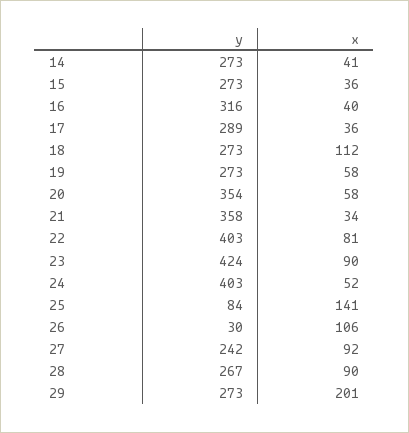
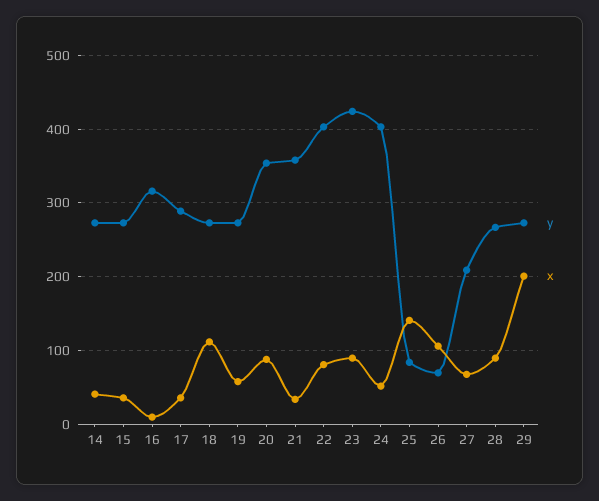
  {
    "y": {
      "14": 273,
      "15": 273,
      "16": 316,
      "17": 289,
      "18": 273,
      "19": 273,
      "20": 354,
      "21": 358,
      "22": 403,
      "23": 424,
      "24": 403,
      "25": 84,
-     "26": 30,
+     "26": 70,
-     "27": 242,
+     "27": 210,
      "28": 267,
      "29": 273
    },
    "x": {
      "14": 41,
      "15": 36,
-     "16": 40,
+     "16": 10,
      "17": 36,
      "18": 112,
      "19": 58,
-     "20": 58,
+     "20": 90,
      "21": 34,
      "22": 81,
      "23": 90,
      "24": 52,
      "25": 141,
      "26": 106,
-     "27": 92,
+     "27": 70,
      "28": 90,
      "29": 201
    }
  }

